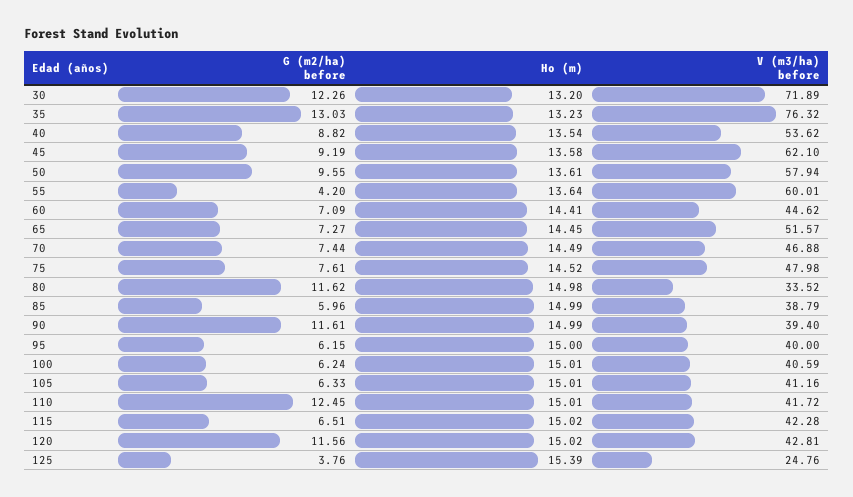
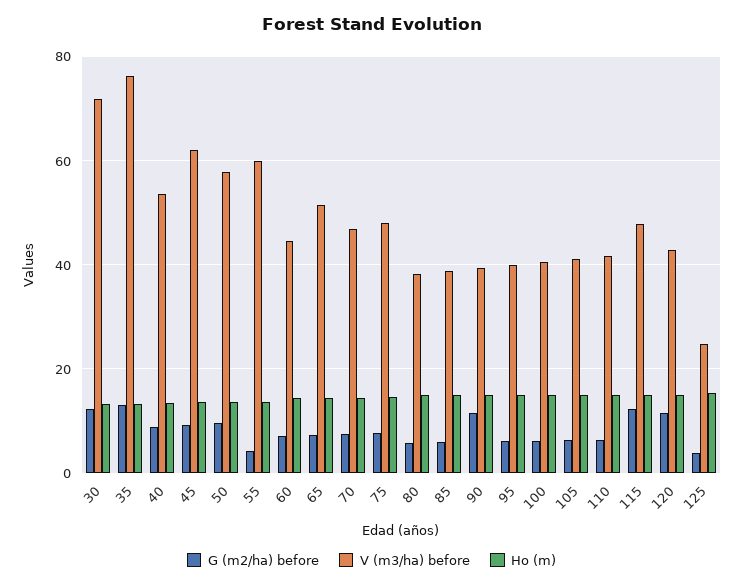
  {
    "G (m2/ha) before": {
      "30": 12.26,
      "35": 13.03,
      "40": 8.82,
      "45": 9.19,
      "50": 9.55,
      "55": 4.2,
      "60": 7.09,
      "65": 7.27,
      "70": 7.44,
      "75": 7.61,
-     "80": 11.62,
+     "80": 6,
      "85": 5.96,
      "90": 11.61,
      "95": 6.15,
      "100": 6.24,
      "105": 6.33,
-     "110": 12.45,
+     "110": 6,
-     "115": 6.51,
+     "115": 12,
      "120": 11.56,
      "125": 3.76
    },
    "Ho (m)": {
      "30": 13.2,
      "35": 13.23,
      "40": 13.54,
      "45": 13.58,
      "50": 13.61,
      "55": 13.64,
      "60": 14.41,
      "65": 14.45,
      "70": 14.49,
      "75": 14.52,
      "80": 14.98,
      "85": 14.99,
      "90": 14.99,
      "95": 15,
      "100": 15.01,
      "105": 15.01,
      "110": 15.01,
      "115": 15.02,
      "120": 15.02,
      "125": 15.39
    },
    "V (m3/ha) before": {
      "30": 71.89,
      "35": 76.32,
      "40": 53.62,
      "45": 62.1,
      "50": 57.94,
      "55": 60.01,
      "60": 44.62,
      "65": 51.57,
      "70": 46.88,
      "75": 47.98,
-     "80": 33.52,
+     "80": 38,
      "85": 38.79,
      "90": 39.4,
      "95": 40,
      "100": 40.59,
      "105": 41.16,
      "110": 41.72,
-     "115": 42.28,
+     "115": 48,
      "120": 42.81,
      "125": 24.76
    }
  }

